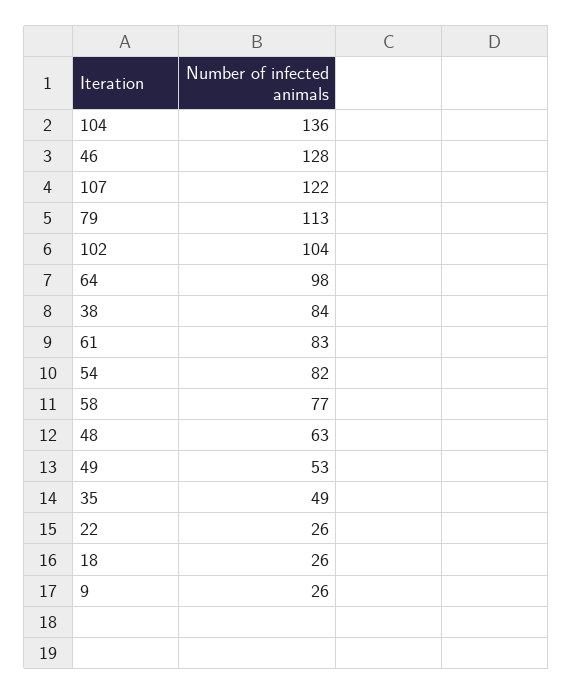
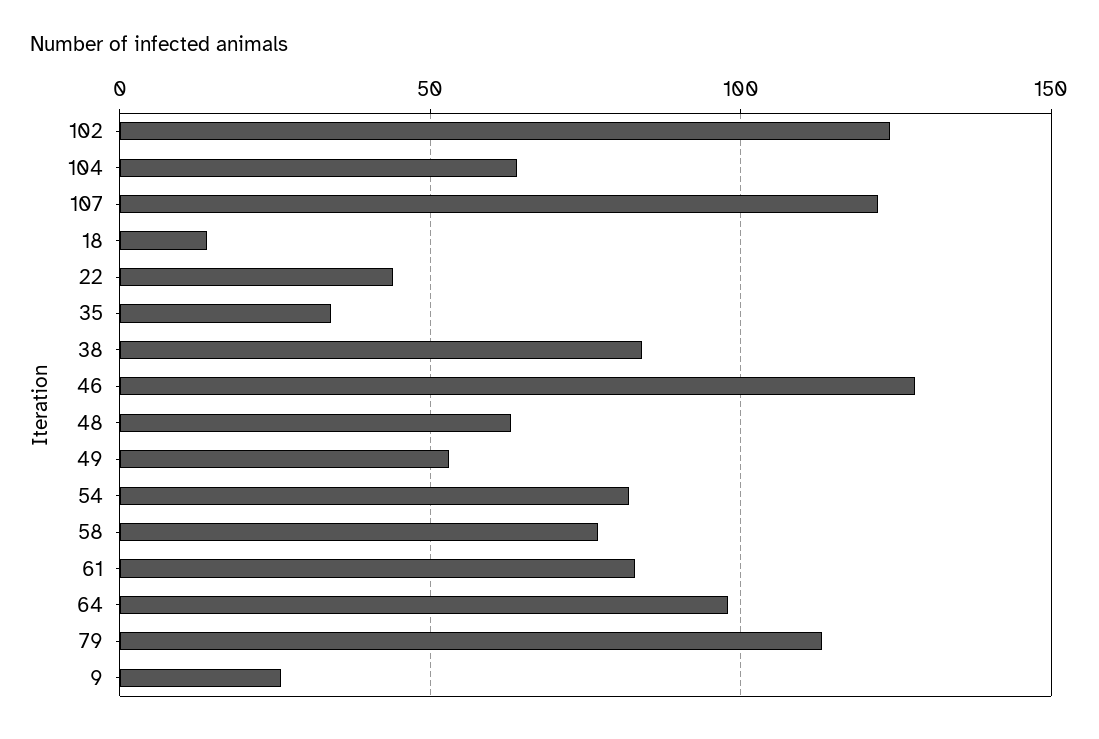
  {
-   "104": 136,
+   "104": 65,
    "46": 128,
    "107": 122,
    "79": 113,
-   "102": 104,
+   "102": 125,
    "64": 98,
    "38": 84,
    "61": 83,
    "54": 82,
    "58": 77,
    "48": 63,
    "49": 53,
-   "35": 49,
+   "35": 35,
-   "22": 26,
+   "22": 45,
-   "18": 26,
+   "18": 15,
    "9": 26
  }

